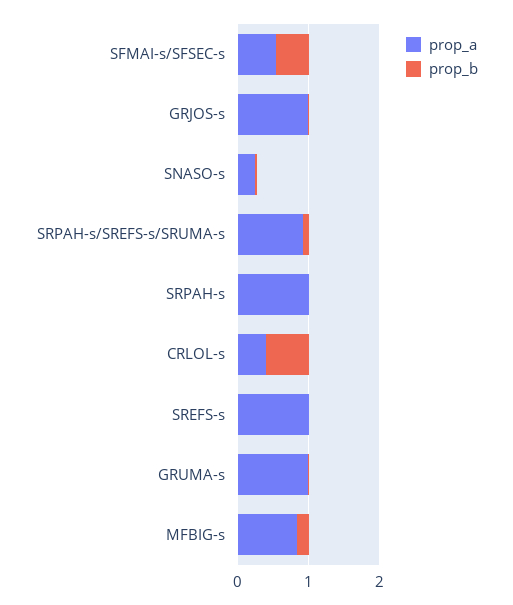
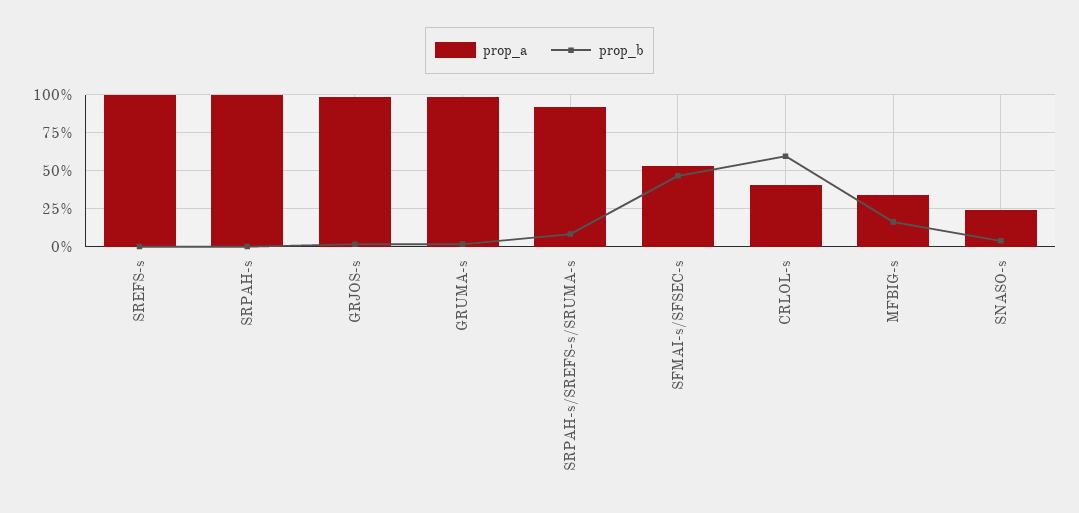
  {
    "prop_a": {
      "SFMAI-s/SFSEC-s": 0.55,
      "GRJOS-s": 1,
      "SNASO-s": 0.25,
      "SRPAH-s/SREFS-s/SRUMA-s": 0.9,
      "SRPAH-s": 1,
      "CRLOL-s": 0.4,
      "SREFS-s": 1,
      "GRUMA-s": 1,
-     "MFBIG-s": 0.8
+     "MFBIG-s": 0.35
    },
    "prop_b": {
      "SFMAI-s/SFSEC-s": 0.45,
      "GRJOS-s": 0,
      "SNASO-s": 0.05,
      "SRPAH-s/SREFS-s/SRUMA-s": 0.1,
      "SRPAH-s": 0,
      "CRLOL-s": 0.6,
      "SREFS-s": 0,
      "GRUMA-s": 0,
      "MFBIG-s": 0.15
    }
  }

